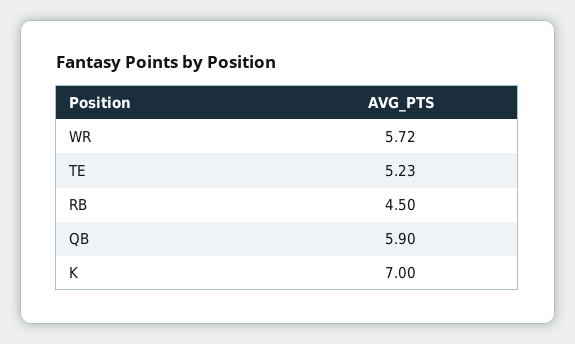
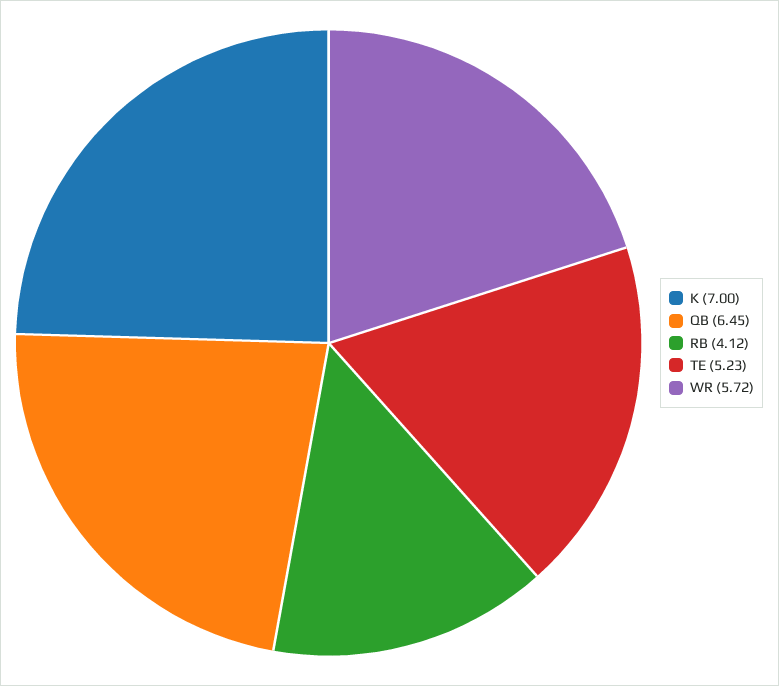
  {
    "WR": 5.72,
    "TE": 5.23,
-   "RB": 4.5,
+   "RB": 4.12,
-   "QB": 5.9,
+   "QB": 6.45,
    "K": 7
  }

